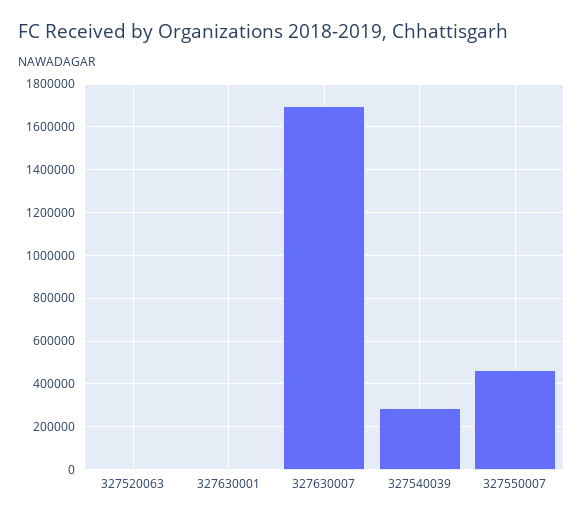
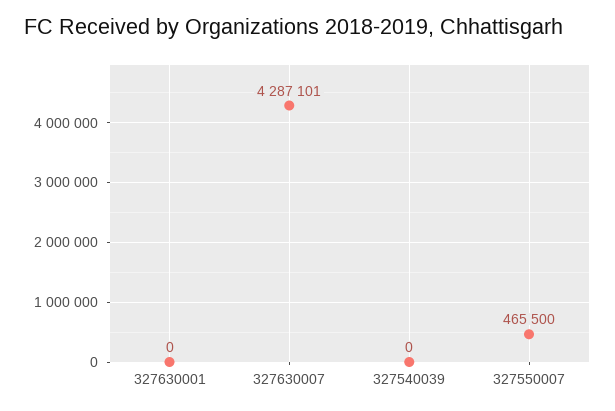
  {
-   "327520063": 0,
    "327630001": 0,
-   "327630007": 1700000,
+   "327630007": 4287101,
-   "327540039": 300000,
+   "327540039": 0,
    "327550007": 465500
  }

